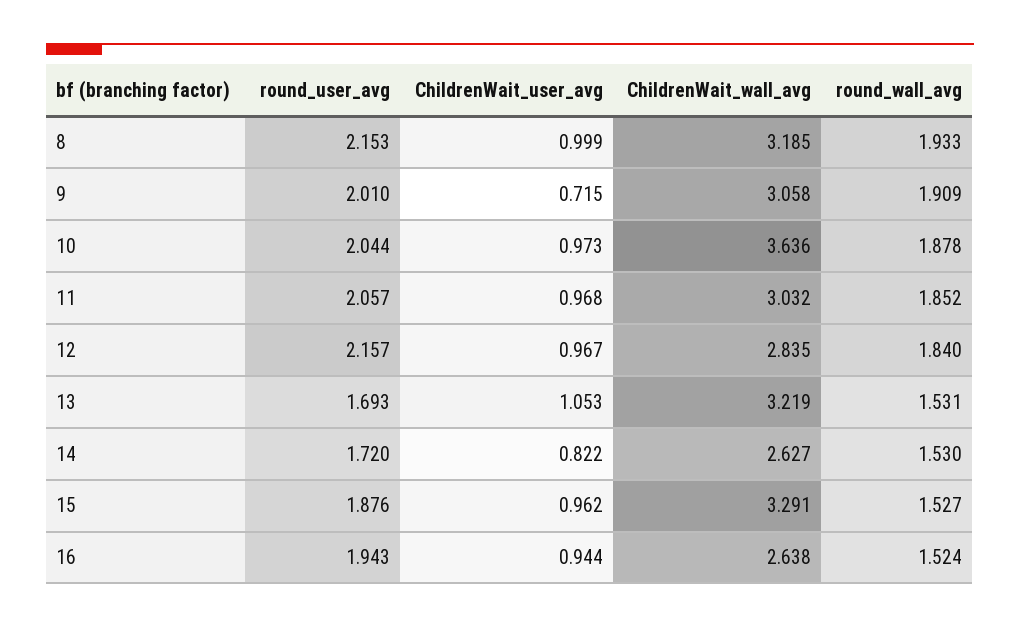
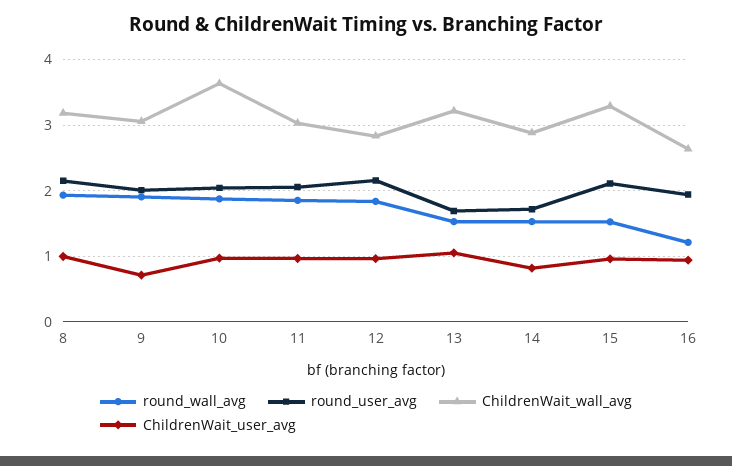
  {
    "round_user_avg": {
      "8": 2.153,
      "9": 2.01,
      "10": 2.044,
      "11": 2.057,
      "12": 2.157,
      "13": 1.693,
      "14": 1.72,
-     "15": 1.876,
+     "15": 2.1,
      "16": 1.943
    },
    "ChildrenWait_user_avg": {
      "8": 0.999,
      "9": 0.715,
      "10": 0.973,
      "11": 0.968,
      "12": 0.967,
      "13": 1.053,
      "14": 0.822,
      "15": 0.962,
      "16": 0.944
    },
    "ChildrenWait_wall_avg": {
      "8": 3.185,
      "9": 3.058,
      "10": 3.636,
      "11": 3.032,
      "12": 2.835,
      "13": 3.219,
-     "14": 2.627,
+     "14": 2.9,
      "15": 3.291,
      "16": 2.638
    },
    "round_wall_avg": {
      "8": 1.933,
      "9": 1.909,
      "10": 1.878,
      "11": 1.852,
      "12": 1.84,
      "13": 1.531,
      "14": 1.53,
      "15": 1.527,
-     "16": 1.524
+     "16": 1.2
    }
  }

